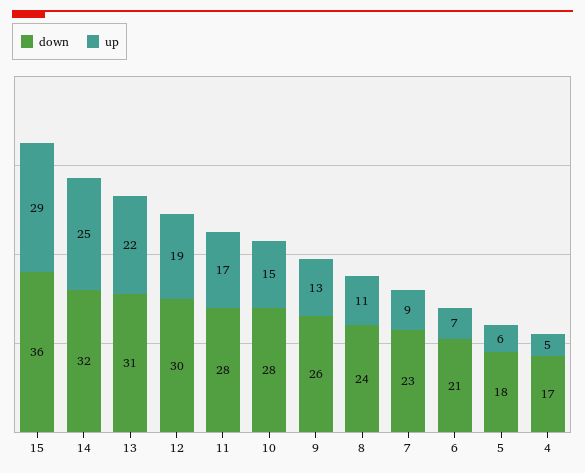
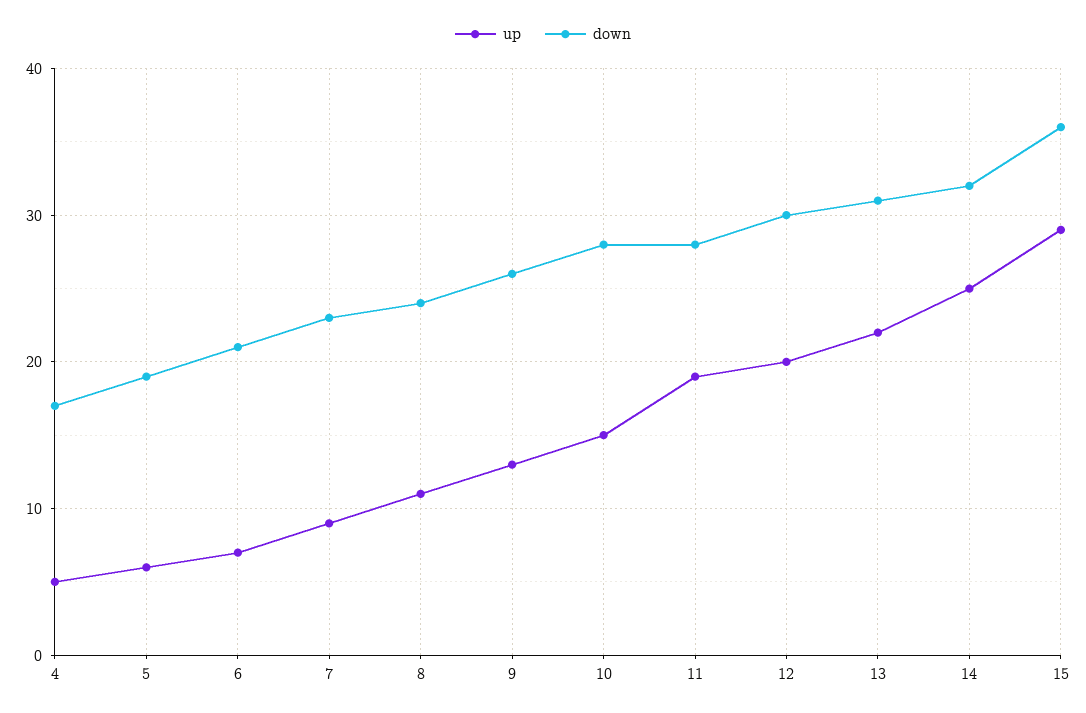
  {
    "down": {
      "15": 36,
      "14": 32,
      "13": 31,
      "12": 30,
      "11": 28,
      "10": 28,
      "9": 26,
      "8": 24,
      "7": 23,
      "6": 21,
-     "5": 18,
+     "5": 19,
      "4": 17
    },
    "up": {
      "15": 29,
      "14": 25,
      "13": 22,
-     "12": 19,
+     "12": 20,
-     "11": 17,
+     "11": 19,
      "10": 15,
      "9": 13,
      "8": 11,
      "7": 9,
      "6": 7,
      "5": 6,
      "4": 5
    }
  }

